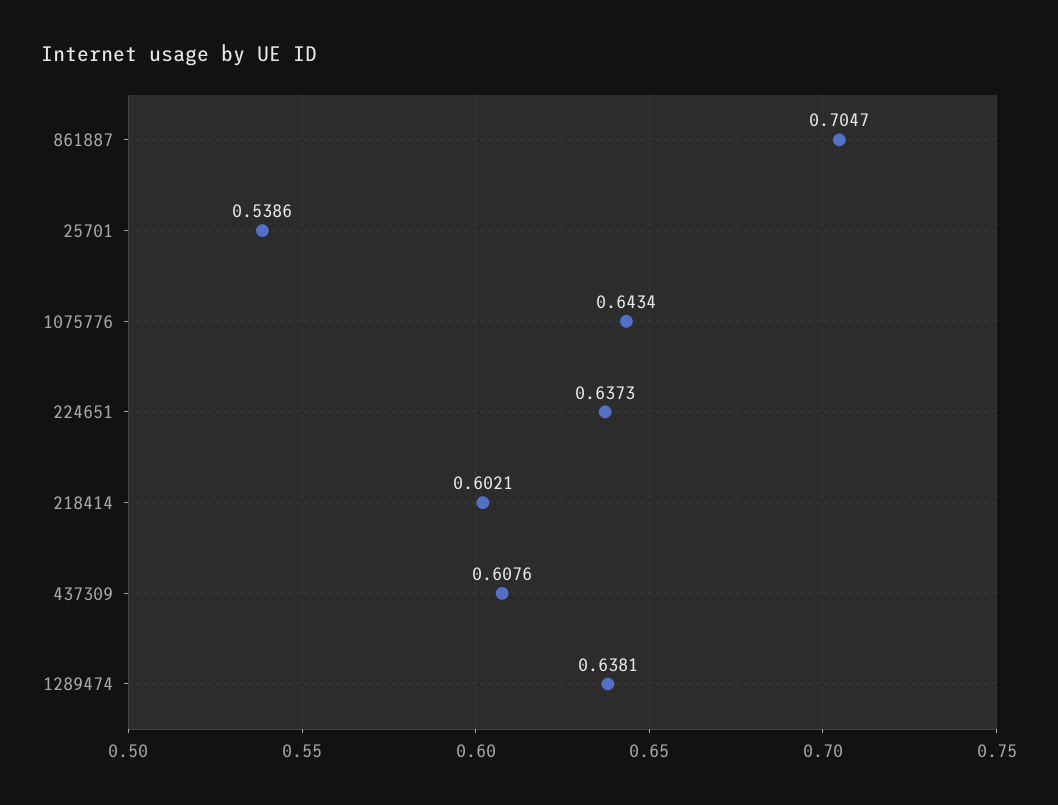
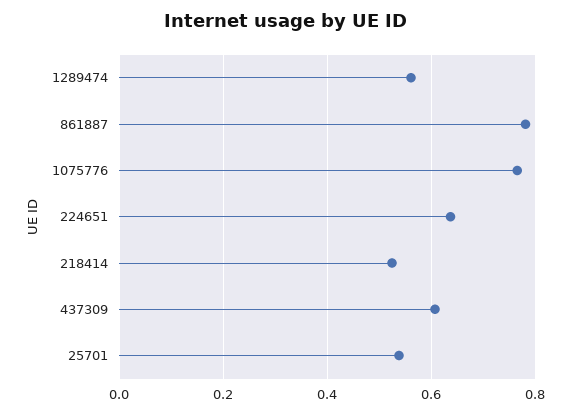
  {
-   "861887": 0.7047,
+   "861887": 0.78,
    "25701": 0.5386,
-   "1075776": 0.6434,
+   "1075776": 0.76,
    "224651": 0.6373,
-   "218414": 0.6021,
+   "218414": 0.52,
    "437309": 0.6076,
-   "1289474": 0.6381
+   "1289474": 0.56
  }

